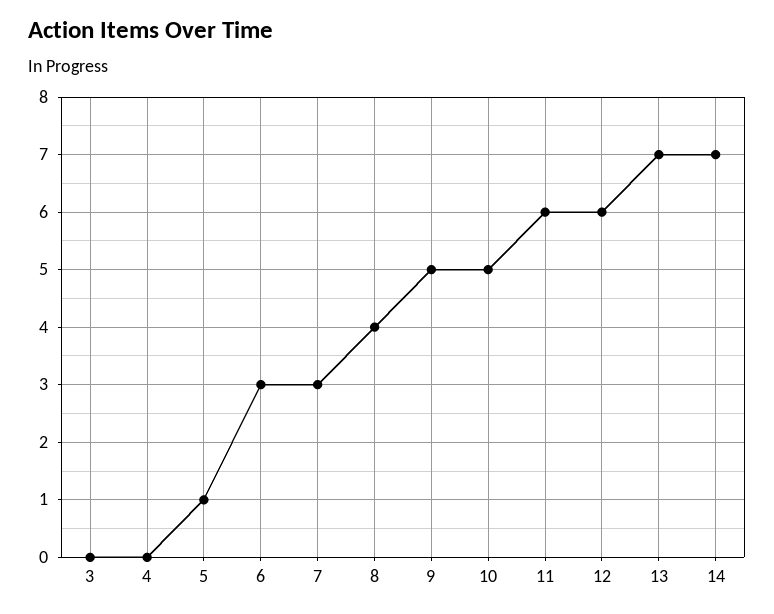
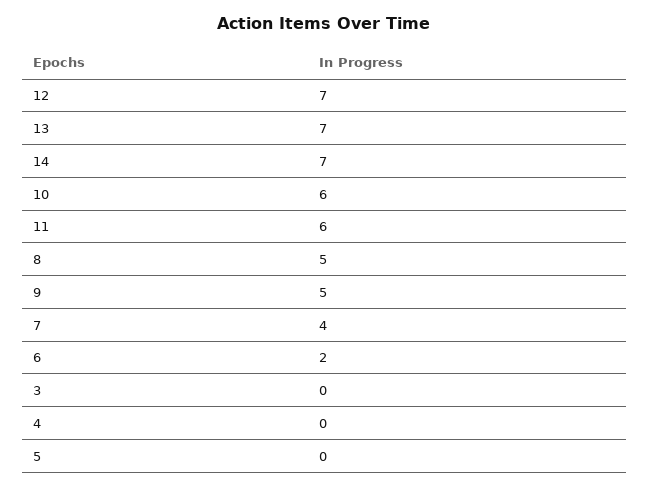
  {
    "3": 0,
    "4": 0,
-   "5": 1,
+   "5": 0,
-   "6": 3,
+   "6": 2,
-   "7": 3,
+   "7": 4,
-   "8": 4,
+   "8": 5,
    "9": 5,
-   "10": 5,
+   "10": 6,
    "11": 6,
-   "12": 6,
+   "12": 7,
    "13": 7,
    "14": 7
  }

